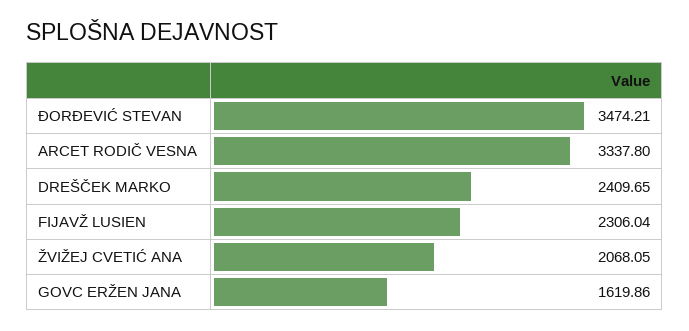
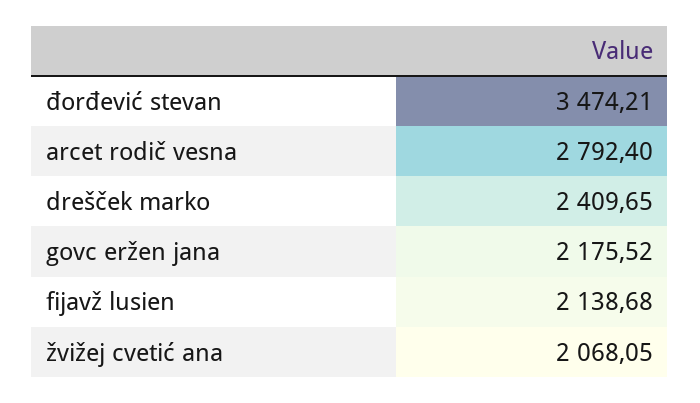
  {
    "ĐORĐEVIĆ STEVAN": 3474.21,
-   "ARCET RODIČ VESNA": 3337.8,
+   "ARCET RODIČ VESNA": 2792.4,
    "DREŠČEK MARKO": 2409.65,
-   "FIJAVŽ LUSIEN": 2306.04,
+   "FIJAVŽ LUSIEN": 2138.68,
    "ŽVIŽEJ CVETIĆ ANA": 2068.05,
-   "GOVC ERŽEN JANA": 1619.86
+   "GOVC ERŽEN JANA": 2175.52
  }

